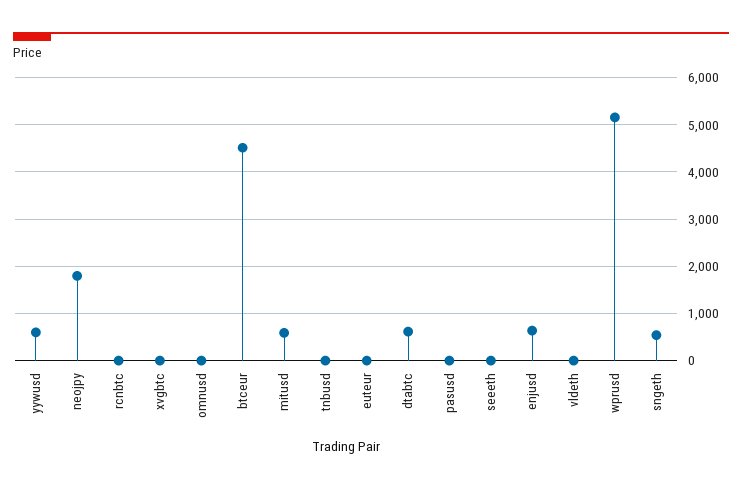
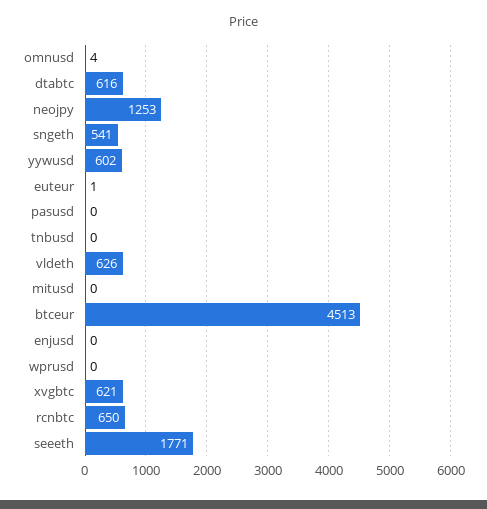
  {
    "yywusd": 602,
-   "neojpy": 1800,
+   "neojpy": 1253,
-   "rcnbtc": 0,
+   "rcnbtc": 650,
-   "xvgbtc": 0,
+   "xvgbtc": 621,
    "omnusd": 4,
    "btceur": 4513,
-   "mitusd": 600,
+   "mitusd": 0,
    "tnbusd": 0,
    "euteur": 1,
    "dtabtc": 616,
    "pasusd": 0,
-   "seeeth": 0,
+   "seeeth": 1771,
-   "enjusd": 600,
+   "enjusd": 0,
-   "vldeth": 0,
+   "vldeth": 626,
-   "wprusd": 5200,
+   "wprusd": 0,
    "sngeth": 541
  }

